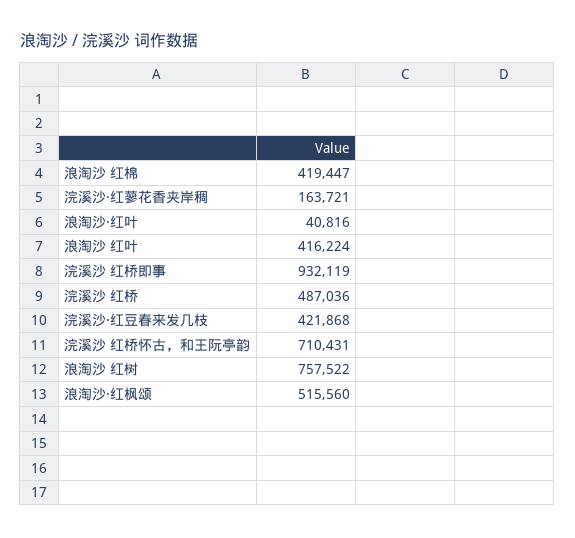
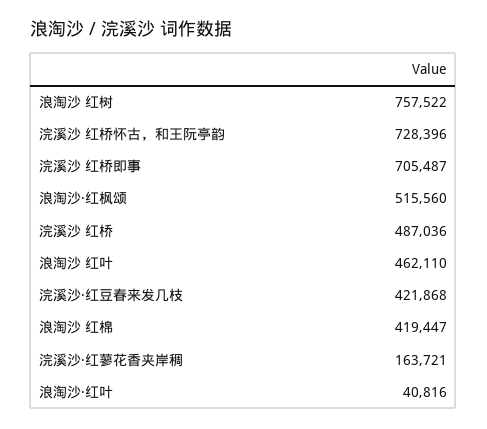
  {
    "浪淘沙 红棉": 419447,
    "浣溪沙·红蓼花香夹岸稠": 163721,
    "浪淘沙·红叶": 40816,
-   "浪淘沙 红叶": 416224,
+   "浪淘沙 红叶": 462110,
-   "浣溪沙 红桥即事": 932119,
+   "浣溪沙 红桥即事": 705487,
    "浣溪沙 红桥": 487036,
    "浣溪沙·红豆春来发几枝": 421868,
-   "浣溪沙 红桥怀古，和王阮亭韵": 710431,
+   "浣溪沙 红桥怀古，和王阮亭韵": 728396,
    "浪淘沙 红树": 757522,
    "浪淘沙·红枫颂": 515560
  }

